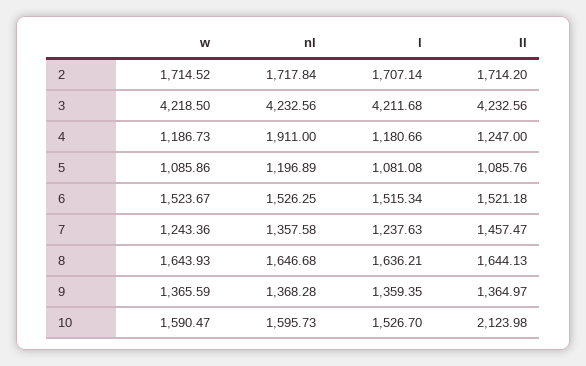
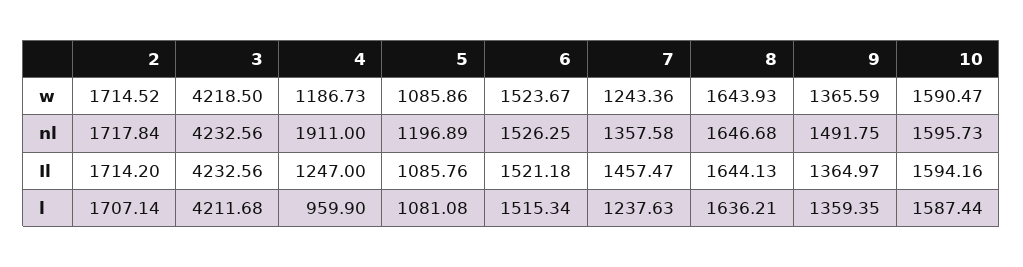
  {
    "w": {
      "2": 1714.52,
      "3": 4218.5,
      "4": 1186.73,
      "5": 1085.86,
      "6": 1523.67,
      "7": 1243.36,
      "8": 1643.93,
      "9": 1365.59,
      "10": 1590.47
    },
    "nl": {
      "2": 1717.84,
      "3": 4232.56,
      "4": 1911,
      "5": 1196.89,
      "6": 1526.25,
      "7": 1357.58,
      "8": 1646.68,
-     "9": 1368.28,
+     "9": 1491.75,
      "10": 1595.73
    },
    "l": {
      "2": 1707.14,
      "3": 4211.68,
-     "4": 1180.66,
+     "4": 959.9,
      "5": 1081.08,
      "6": 1515.34,
      "7": 1237.63,
      "8": 1636.21,
      "9": 1359.35,
-     "10": 1526.7
+     "10": 1587.44
    },
    "Il": {
      "2": 1714.2,
      "3": 4232.56,
      "4": 1247,
      "5": 1085.76,
      "6": 1521.18,
      "7": 1457.47,
      "8": 1644.13,
      "9": 1364.97,
-     "10": 2123.98
+     "10": 1594.16
    }
  }

